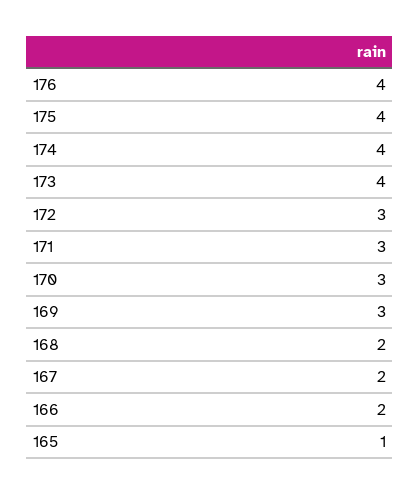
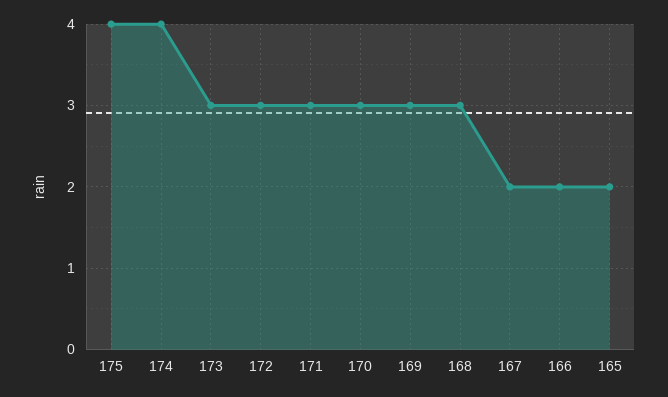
  {
-   "176": 4,
    "175": 4,
    "174": 4,
-   "173": 4,
+   "173": 3,
    "172": 3,
    "171": 3,
    "170": 3,
    "169": 3,
-   "168": 2,
+   "168": 3,
    "167": 2,
    "166": 2,
-   "165": 1
+   "165": 2
  }

